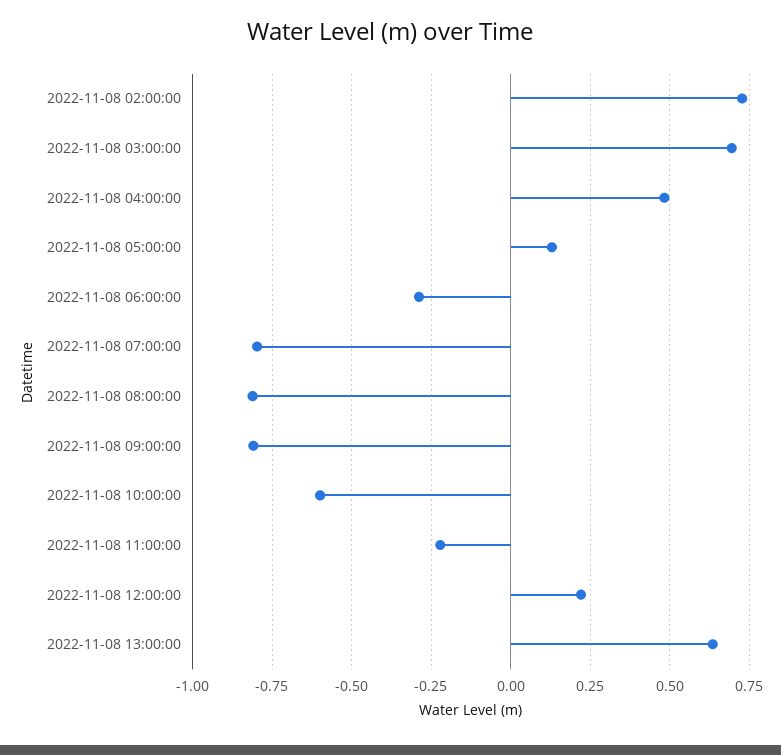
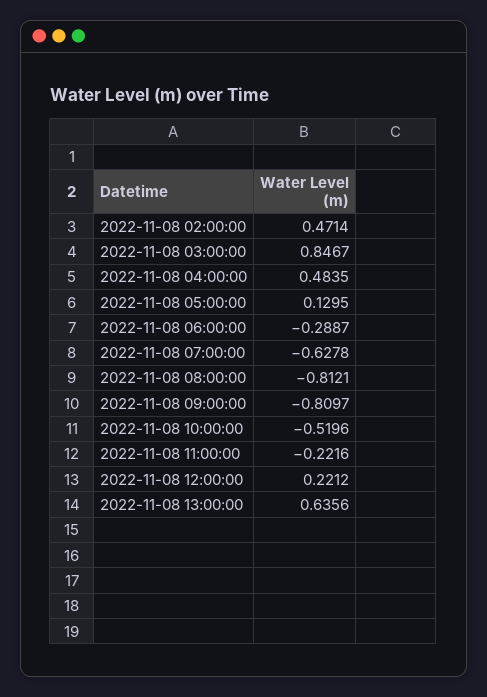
  {
-   "2022-11-08 02:00:00": 0.725,
+   "2022-11-08 02:00:00": 0.4714,
-   "2022-11-08 03:00:00": 0.7,
+   "2022-11-08 03:00:00": 0.8467,
    "2022-11-08 04:00:00": 0.4835,
    "2022-11-08 05:00:00": 0.1295,
    "2022-11-08 06:00:00": -0.2887,
-   "2022-11-08 07:00:00": -0.8,
+   "2022-11-08 07:00:00": -0.6278,
    "2022-11-08 08:00:00": -0.8121,
    "2022-11-08 09:00:00": -0.8097,
-   "2022-11-08 10:00:00": -0.6,
+   "2022-11-08 10:00:00": -0.5196,
    "2022-11-08 11:00:00": -0.2216,
    "2022-11-08 12:00:00": 0.2212,
    "2022-11-08 13:00:00": 0.6356
  }

